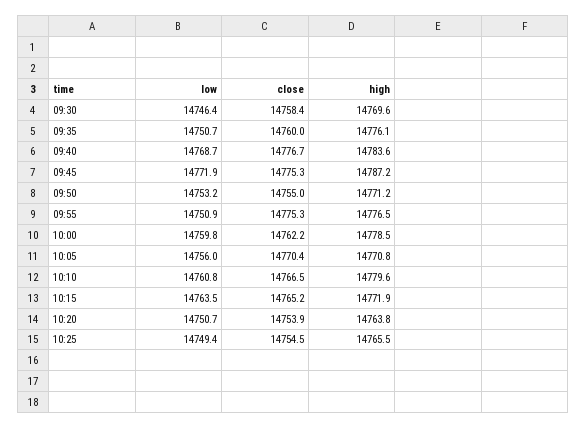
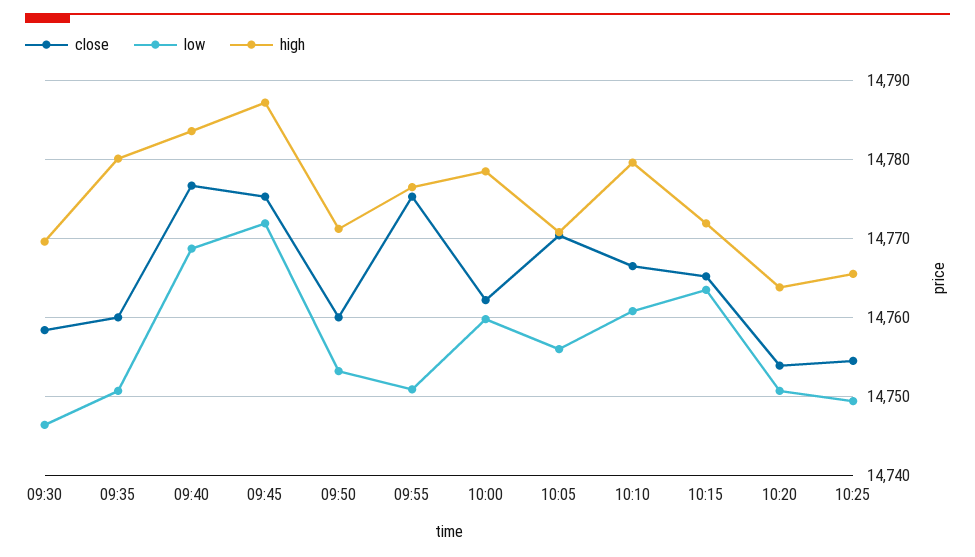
  {
    "low": {
      "09:30": 14746.4,
      "09:35": 14750.7,
      "09:40": 14768.7,
      "09:45": 14771.9,
      "09:50": 14753.2,
      "09:55": 14750.9,
      "10:00": 14759.8,
      "10:05": 14756,
      "10:10": 14760.8,
      "10:15": 14763.5,
      "10:20": 14750.7,
      "10:25": 14749.4
    },
    "close": {
      "09:30": 14758.4,
      "09:35": 14760,
      "09:40": 14776.7,
      "09:45": 14775.3,
-     "09:50": 14755,
+     "09:50": 14760,
      "09:55": 14775.3,
      "10:00": 14762.2,
      "10:05": 14770.4,
      "10:10": 14766.5,
      "10:15": 14765.2,
      "10:20": 14753.9,
      "10:25": 14754.5
    },
    "high": {
      "09:30": 14769.6,
-     "09:35": 14776.1,
+     "09:35": 14780,
      "09:40": 14783.6,
      "09:45": 14787.2,
      "09:50": 14771.2,
      "09:55": 14776.5,
      "10:00": 14778.5,
      "10:05": 14770.8,
      "10:10": 14779.6,
      "10:15": 14771.9,
      "10:20": 14763.8,
      "10:25": 14765.5
    }
  }

